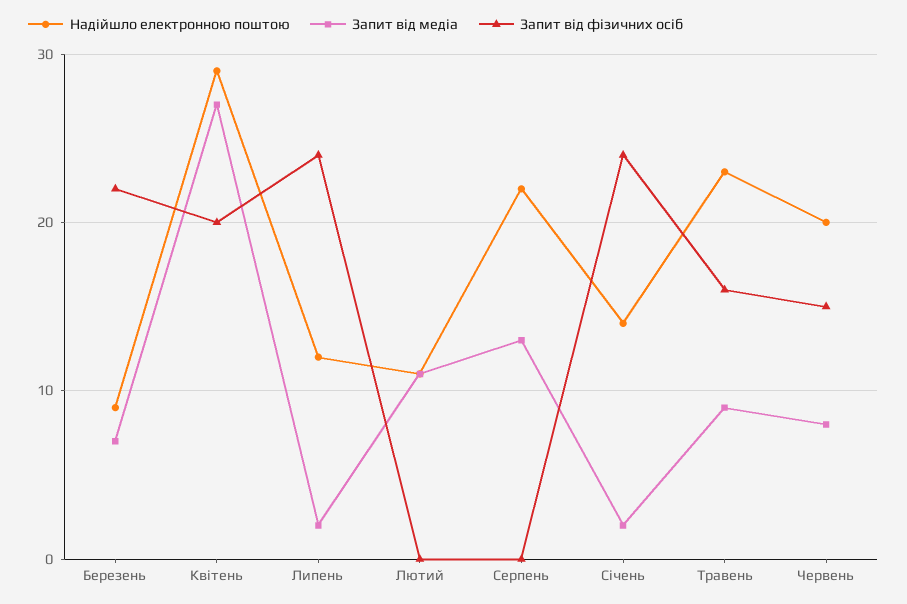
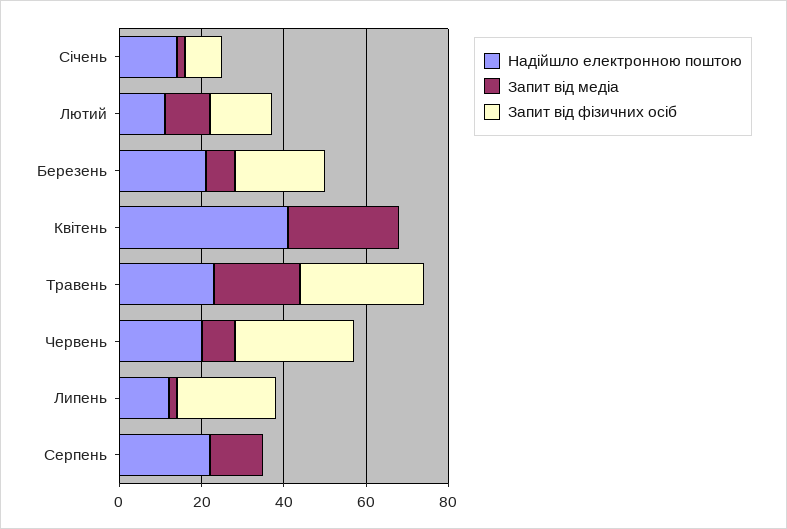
  {
    "Надійшло електронною поштою": {
-     "Березень": 9,
+     "Березень": 20,
-     "Квітень": 29,
+     "Квітень": 40,
      "Липень": 12,
      "Лютий": 11,
      "Серпень": 22,
      "Січень": 14,
      "Травень": 23,
      "Червень": 20
    },
    "Запит від медіа": {
      "Березень": 7,
      "Квітень": 27,
      "Липень": 2,
      "Лютий": 11,
      "Серпень": 13,
      "Січень": 2,
-     "Травень": 9,
+     "Травень": 20,
      "Червень": 8
    },
    "Запит від фізичних осіб": {
      "Березень": 22,
-     "Квітень": 20,
+     "Квітень": 0,
      "Липень": 24,
-     "Лютий": 0,
+     "Лютий": 15,
      "Серпень": 0,
-     "Січень": 24,
+     "Січень": 10,
-     "Травень": 16,
+     "Травень": 30,
-     "Червень": 15
+     "Червень": 30
    }
  }

